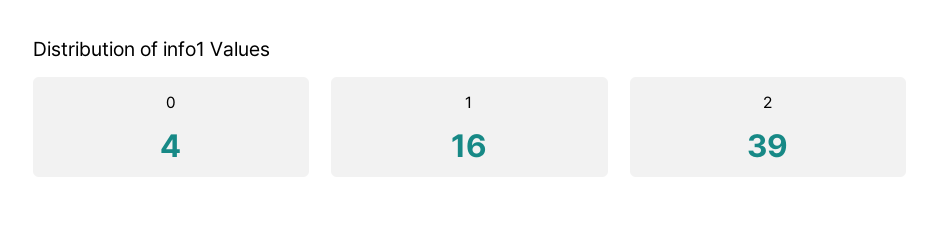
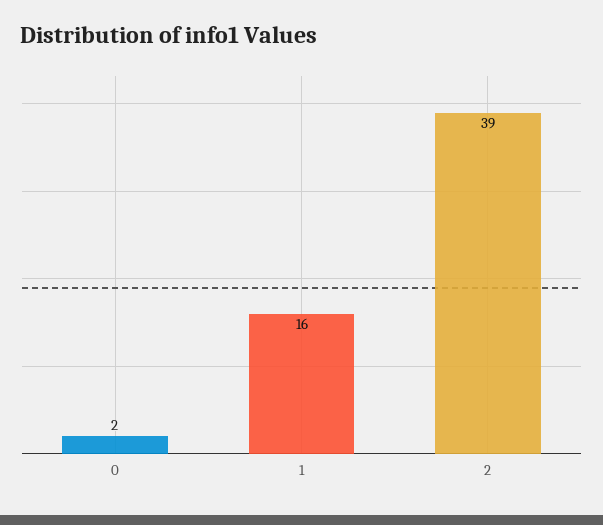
  {
-   "0": 4,
+   "0": 2,
    "1": 16,
    "2": 39
  }

